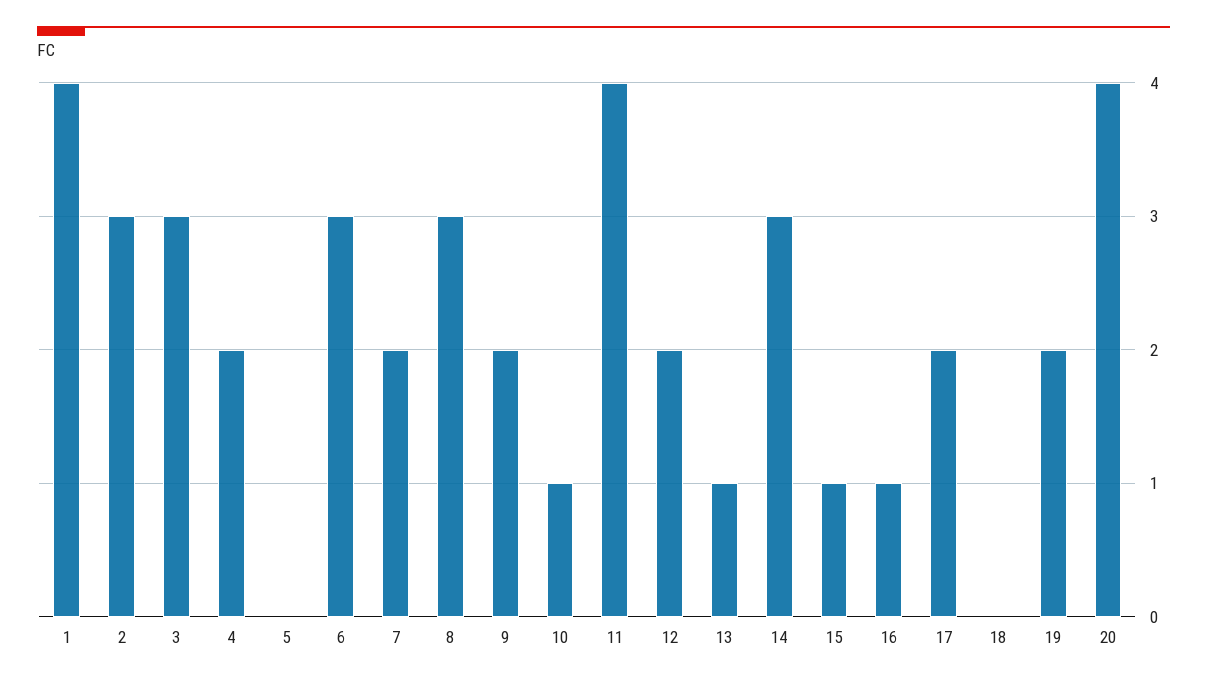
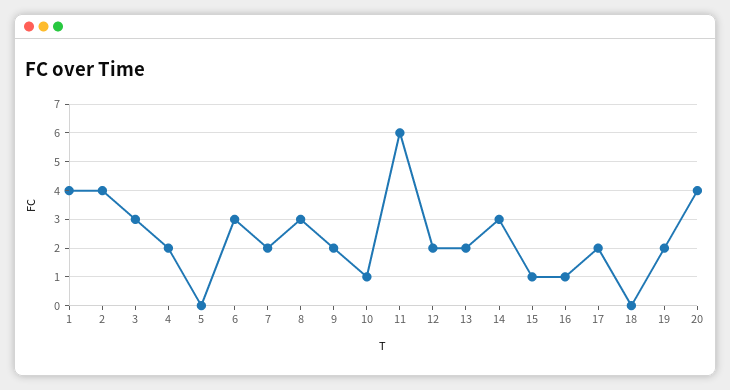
  {
    "1": 4,
-   "2": 3,
+   "2": 4,
    "3": 3,
    "4": 2,
    "5": 0,
    "6": 3,
    "7": 2,
    "8": 3,
    "9": 2,
    "10": 1,
-   "11": 4,
+   "11": 6,
    "12": 2,
-   "13": 1,
+   "13": 2,
    "14": 3,
    "15": 1,
    "16": 1,
    "17": 2,
    "18": 0,
    "19": 2,
    "20": 4
  }

